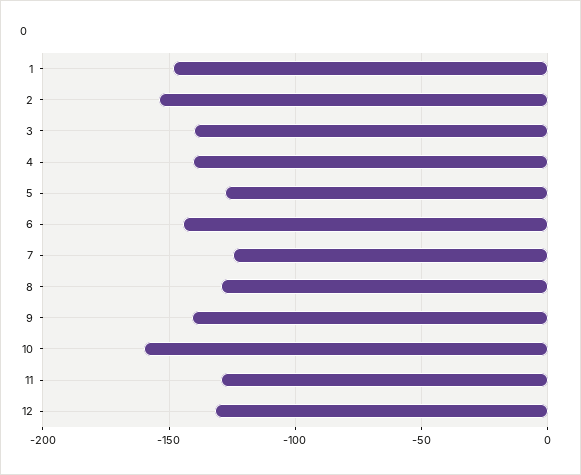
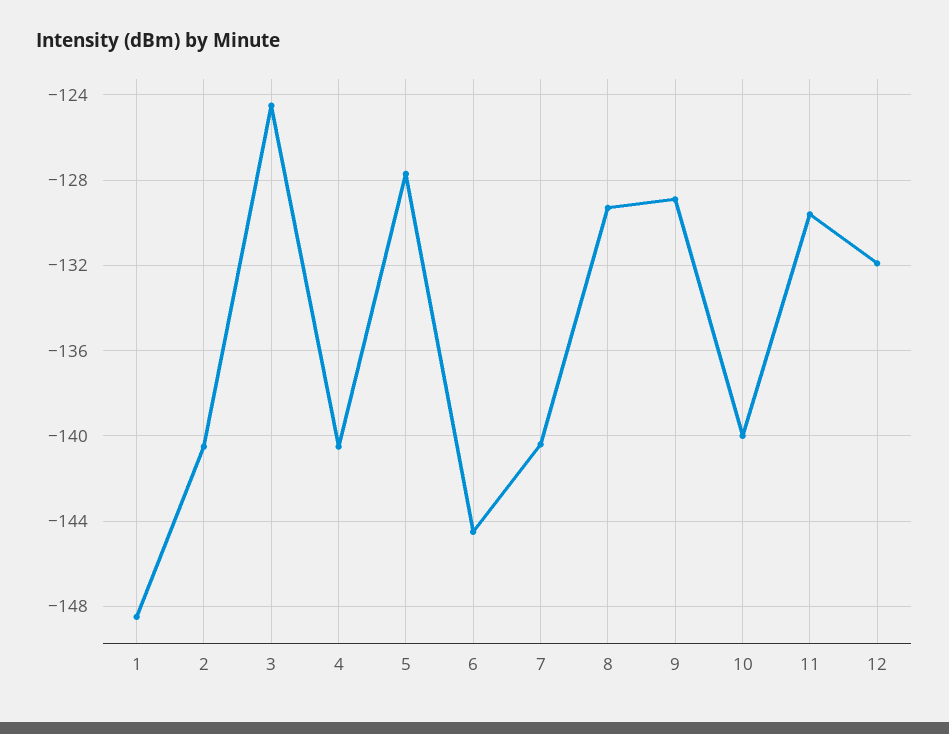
  {
    "1": -148.5,
-   "2": -155,
+   "2": -140.5,
-   "3": -140,
+   "3": -124.5,
    "4": -140.5,
    "5": -127.5,
    "6": -144.5,
-   "7": -125,
+   "7": -140.5,
    "8": -129.5,
-   "9": -140,
+   "9": -129,
-   "10": -160,
+   "10": -140,
    "11": -129.5,
    "12": -132
  }

